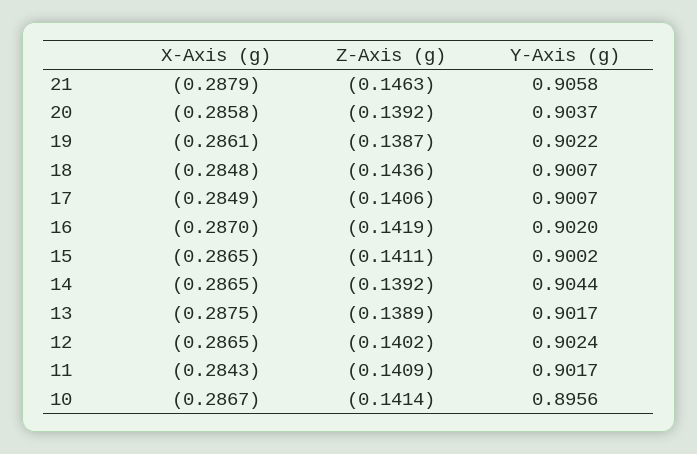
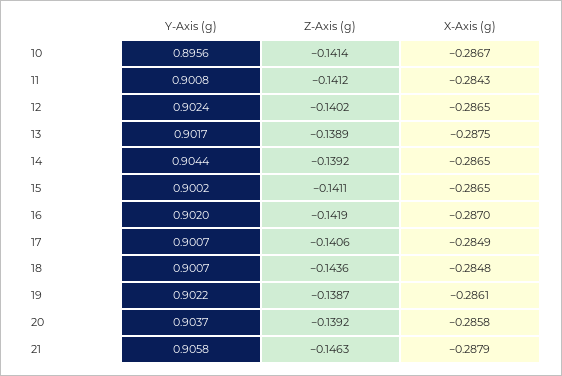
  {
    "X-Axis (g)": {
      "21": -0.2879,
      "20": -0.2858,
      "19": -0.2861,
      "18": -0.2848,
      "17": -0.2849,
      "16": -0.287,
      "15": -0.2865,
      "14": -0.2865,
      "13": -0.2875,
      "12": -0.2865,
      "11": -0.2843,
      "10": -0.2867
    },
    "Z-Axis (g)": {
      "21": -0.1463,
      "20": -0.1392,
      "19": -0.1387,
      "18": -0.1436,
      "17": -0.1406,
      "16": -0.1419,
      "15": -0.1411,
      "14": -0.1392,
      "13": -0.1389,
      "12": -0.1402,
-     "11": -0.1409,
+     "11": -0.1412,
      "10": -0.1414
    },
    "Y-Axis (g)": {
      "21": 0.9058,
      "20": 0.9037,
      "19": 0.9022,
      "18": 0.9007,
      "17": 0.9007,
      "16": 0.902,
      "15": 0.9002,
      "14": 0.9044,
      "13": 0.9017,
      "12": 0.9024,
-     "11": 0.9017,
+     "11": 0.9008,
      "10": 0.8956
    }
  }

